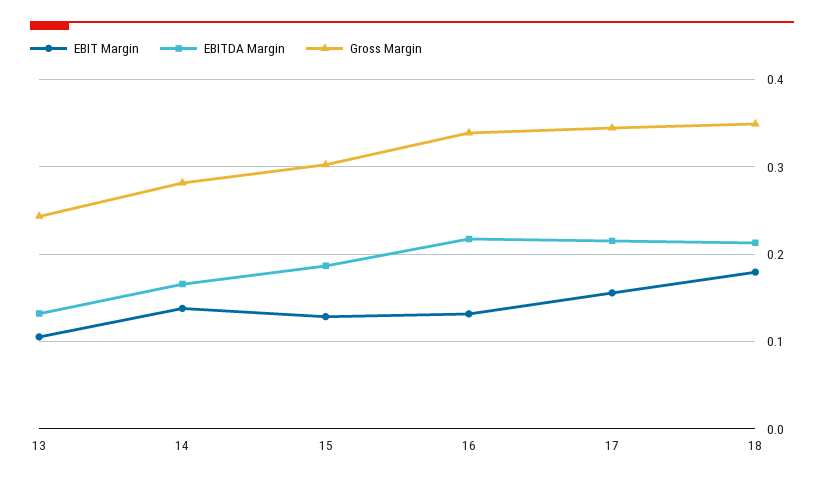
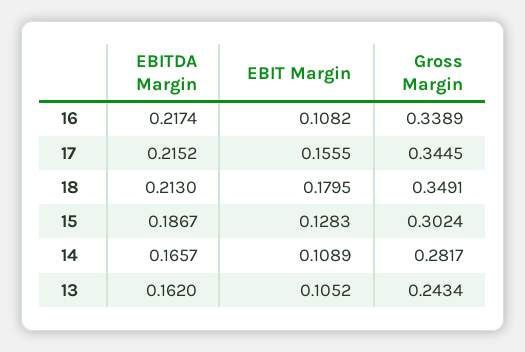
  {
    "EBIT Margin": {
      "13": 0.1052,
-     "14": 0.14,
+     "14": 0.1089,
      "15": 0.1283,
-     "16": 0.13,
+     "16": 0.1082,
      "17": 0.1555,
      "18": 0.1795
    },
    "EBITDA Margin": {
-     "13": 0.13,
+     "13": 0.162,
      "14": 0.1657,
      "15": 0.1867,
      "16": 0.2174,
      "17": 0.2152,
      "18": 0.213
    },
    "Gross Margin": {
      "13": 0.2434,
      "14": 0.2817,
      "15": 0.3024,
      "16": 0.3389,
      "17": 0.3445,
      "18": 0.3491
    }
  }

